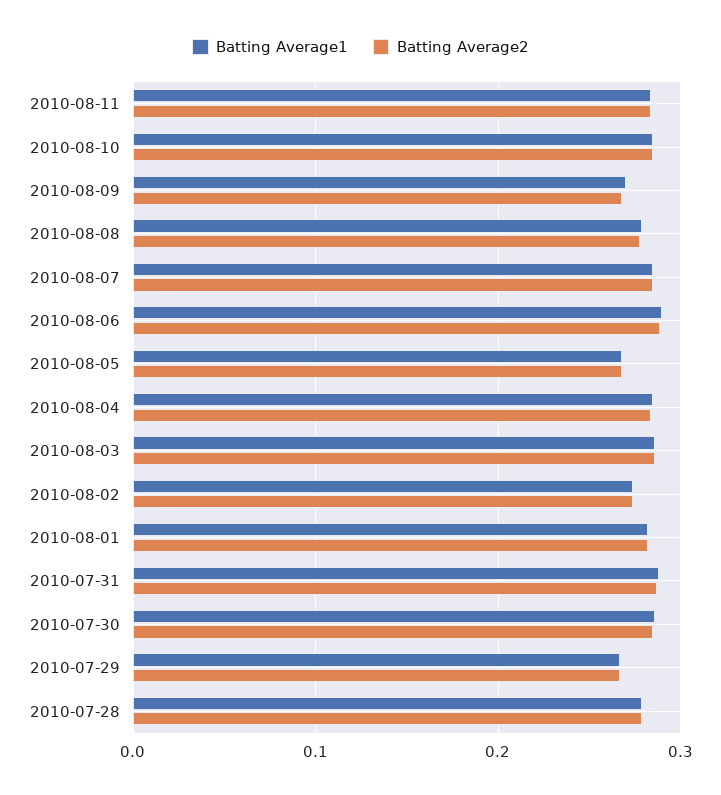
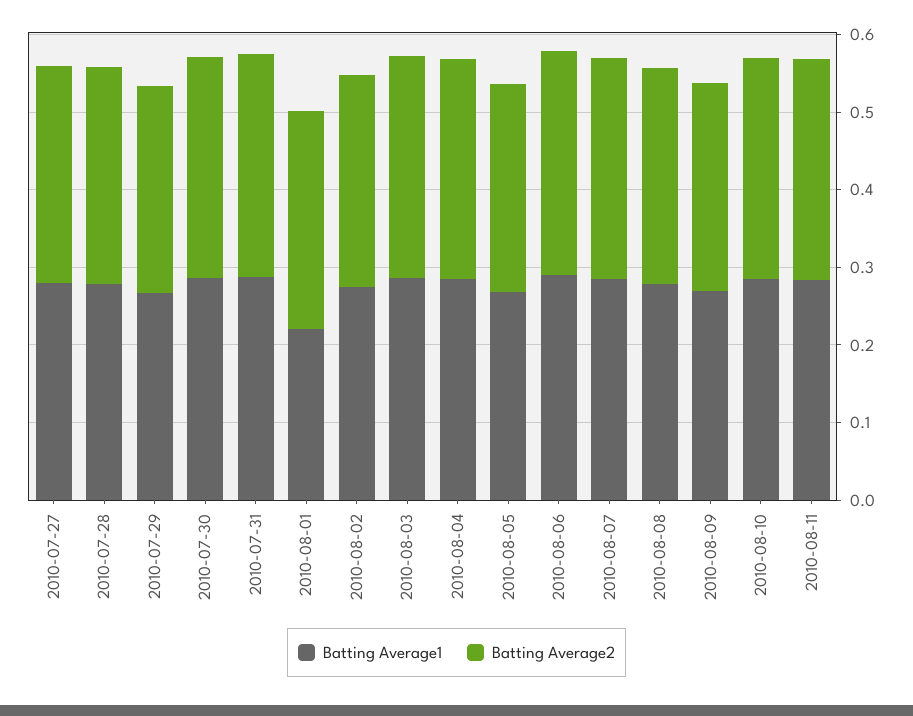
  {
    "Batting Average1": {
      "2010-08-11": 0.28,
      "2010-08-10": 0.29,
      "2010-08-09": 0.27,
      "2010-08-08": 0.28,
      "2010-08-07": 0.29,
      "2010-08-06": 0.29,
      "2010-08-05": 0.27,
      "2010-08-04": 0.29,
      "2010-08-03": 0.29,
      "2010-08-02": 0.27,
-     "2010-08-01": 0.28,
+     "2010-08-01": 0.22,
      "2010-07-31": 0.29,
      "2010-07-30": 0.29,
      "2010-07-29": 0.27,
-     "2010-07-28": 0.28
+     "2010-07-28": 0.28,
+     "2010-07-27": 0.28
    },
    "Batting Average2": {
      "2010-08-11": 0.28,
      "2010-08-10": 0.29,
      "2010-08-09": 0.27,
      "2010-08-08": 0.28,
      "2010-08-07": 0.29,
      "2010-08-06": 0.29,
      "2010-08-05": 0.27,
      "2010-08-04": 0.28,
      "2010-08-03": 0.29,
      "2010-08-02": 0.27,
      "2010-08-01": 0.28,
      "2010-07-31": 0.29,
      "2010-07-30": 0.29,
      "2010-07-29": 0.27,
-     "2010-07-28": 0.28
+     "2010-07-28": 0.28,
+     "2010-07-27": 0.28
    }
  }

